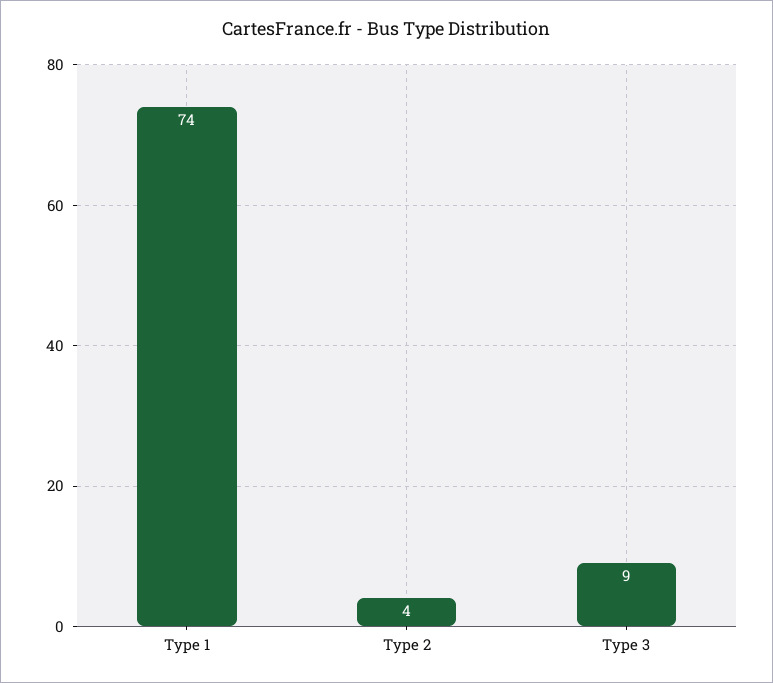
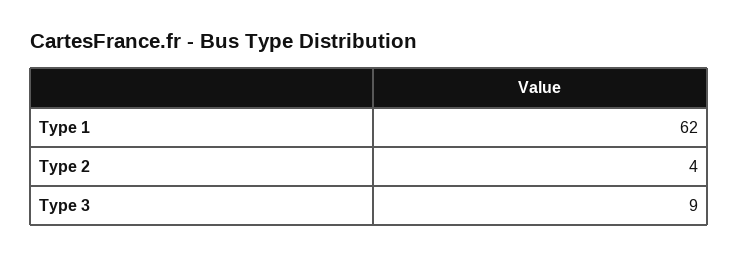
  {
-   "Type 1": 74,
+   "Type 1": 62,
    "Type 2": 4,
    "Type 3": 9
  }

